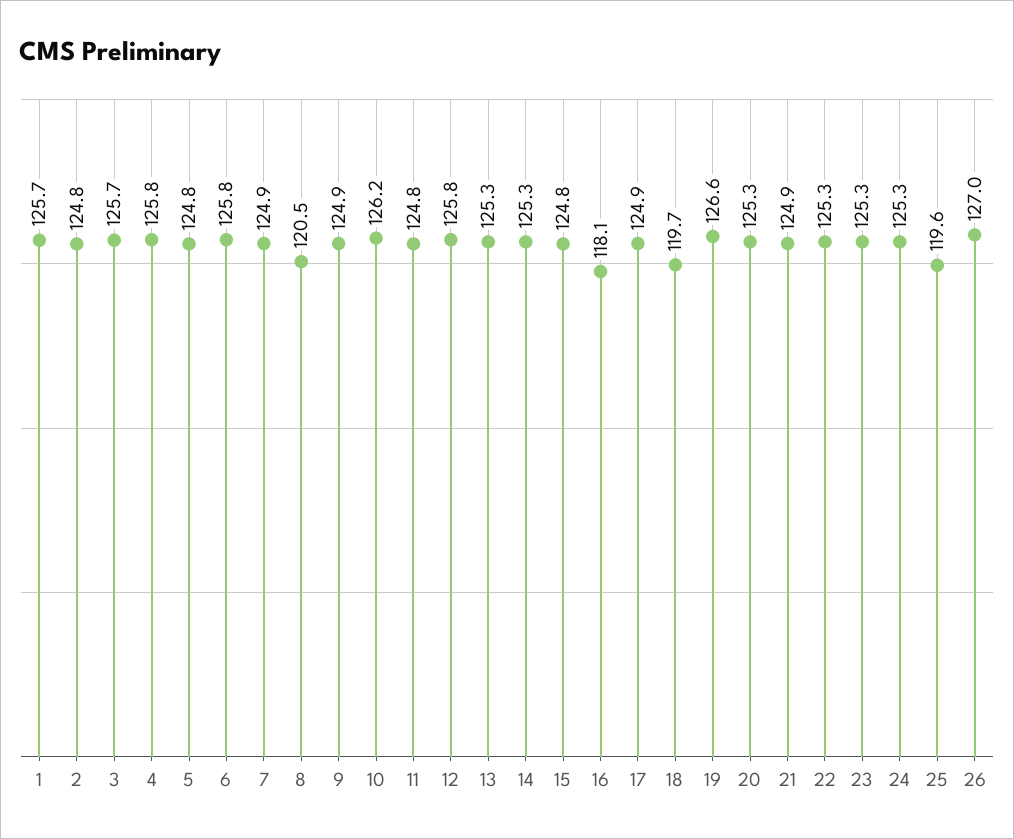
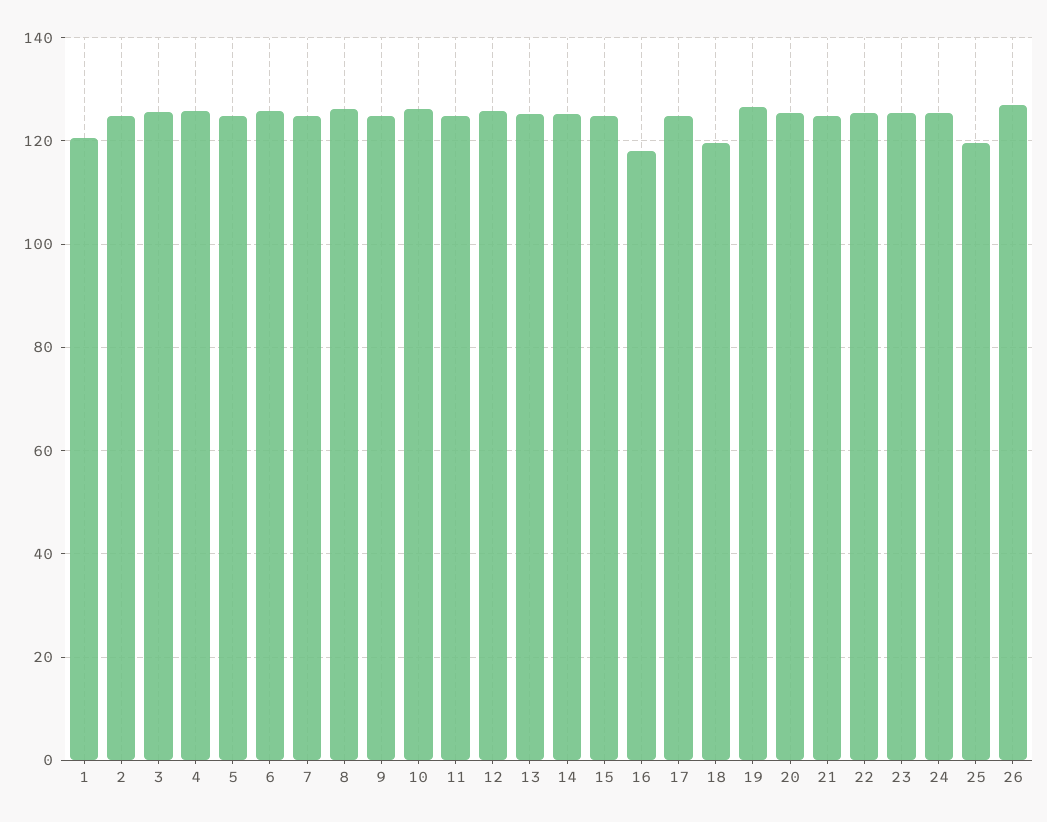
  {
-   "1": 125.7,
+   "1": 120,
    "2": 124.8,
    "3": 125.7,
    "4": 125.8,
    "5": 124.8,
    "6": 125.8,
    "7": 124.9,
-   "8": 120.5,
+   "8": 126,
    "9": 124.9,
    "10": 126.2,
    "11": 124.8,
    "12": 125.8,
    "13": 125.3,
    "14": 125.3,
    "15": 124.8,
    "16": 118.1,
    "17": 124.9,
    "18": 119.7,
    "19": 126.6,
    "20": 125.3,
    "21": 124.9,
    "22": 125.3,
    "23": 125.3,
    "24": 125.3,
    "25": 119.6,
    "26": 127
  }

